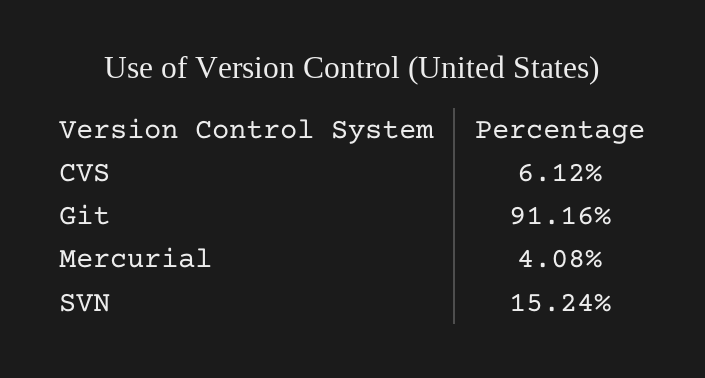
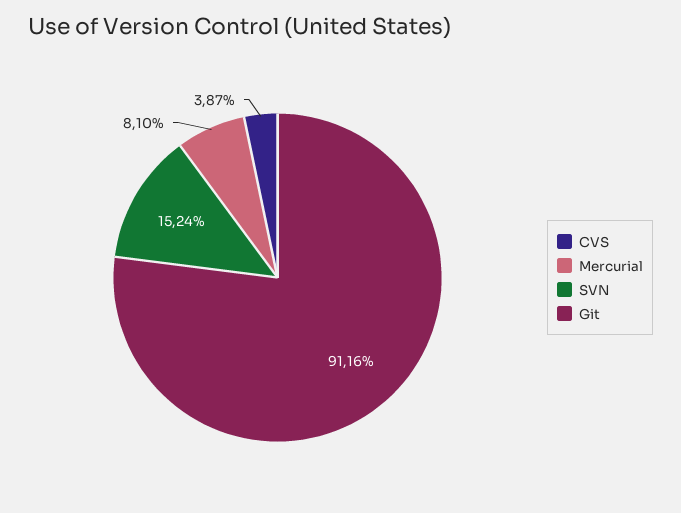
  {
-   "CVS": 6.12,
+   "CVS": 3.87,
    "Git": 91.16,
-   "Mercurial": 4.08,
+   "Mercurial": 8.1,
    "SVN": 15.24
  }

